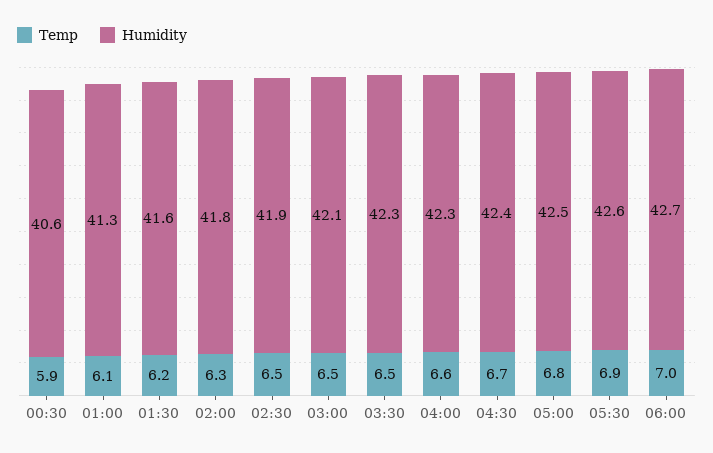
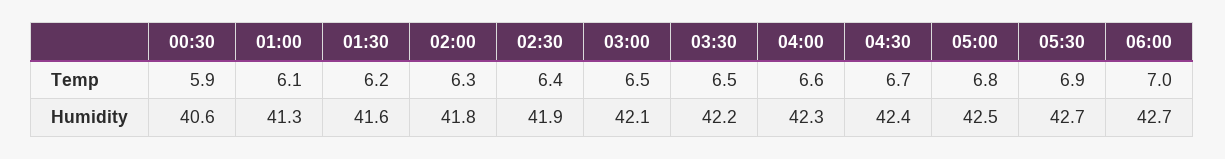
  {
    "Temp": {
      "00:30": 5.9,
      "01:00": 6.1,
      "01:30": 6.2,
      "02:00": 6.3,
-     "02:30": 6.5,
+     "02:30": 6.4,
      "03:00": 6.5,
      "03:30": 6.5,
      "04:00": 6.6,
      "04:30": 6.7,
      "05:00": 6.8,
      "05:30": 6.9,
      "06:00": 7
    },
    "Humidity": {
      "00:30": 40.6,
      "01:00": 41.3,
      "01:30": 41.6,
      "02:00": 41.8,
      "02:30": 41.9,
      "03:00": 42.1,
-     "03:30": 42.3,
+     "03:30": 42.2,
      "04:00": 42.3,
      "04:30": 42.4,
      "05:00": 42.5,
-     "05:30": 42.6,
+     "05:30": 42.7,
      "06:00": 42.7
    }
  }

